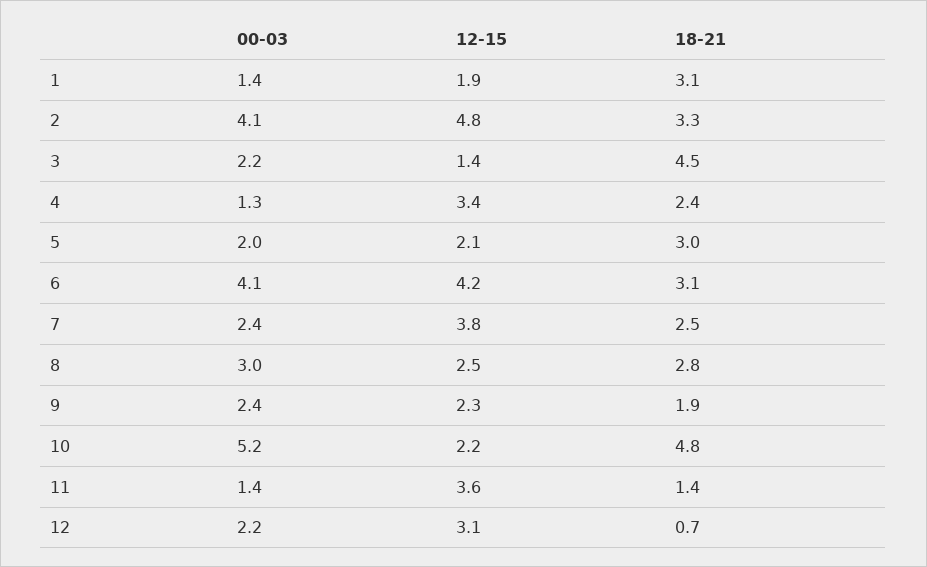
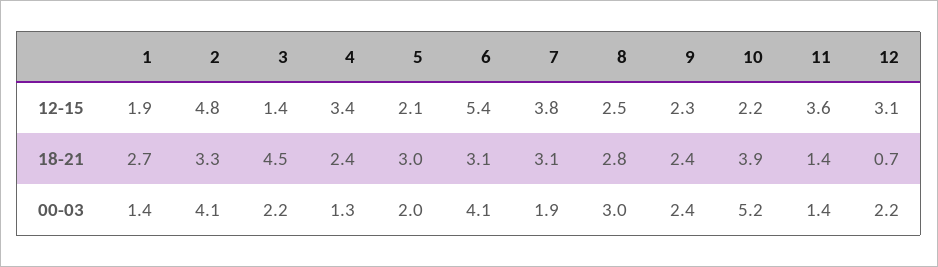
  {
    "00-03": {
      "1": 1.4,
      "2": 4.1,
      "3": 2.2,
      "4": 1.3,
      "5": 2,
      "6": 4.1,
-     "7": 2.4,
+     "7": 1.9,
      "8": 3,
      "9": 2.4,
      "10": 5.2,
      "11": 1.4,
      "12": 2.2
    },
    "12-15": {
      "1": 1.9,
      "2": 4.8,
      "3": 1.4,
      "4": 3.4,
      "5": 2.1,
-     "6": 4.2,
+     "6": 5.4,
      "7": 3.8,
      "8": 2.5,
      "9": 2.3,
      "10": 2.2,
      "11": 3.6,
      "12": 3.1
    },
    "18-21": {
-     "1": 3.1,
+     "1": 2.7,
      "2": 3.3,
      "3": 4.5,
      "4": 2.4,
      "5": 3,
      "6": 3.1,
-     "7": 2.5,
+     "7": 3.1,
      "8": 2.8,
-     "9": 1.9,
+     "9": 2.4,
-     "10": 4.8,
+     "10": 3.9,
      "11": 1.4,
      "12": 0.7
    }
  }

